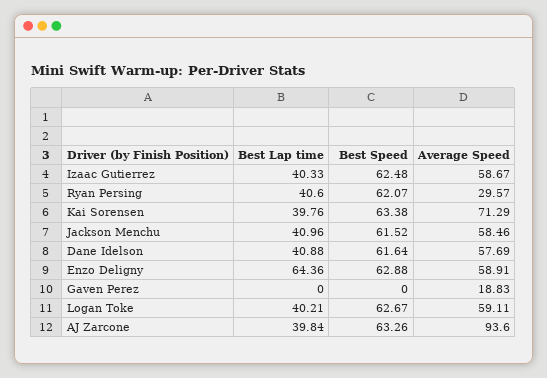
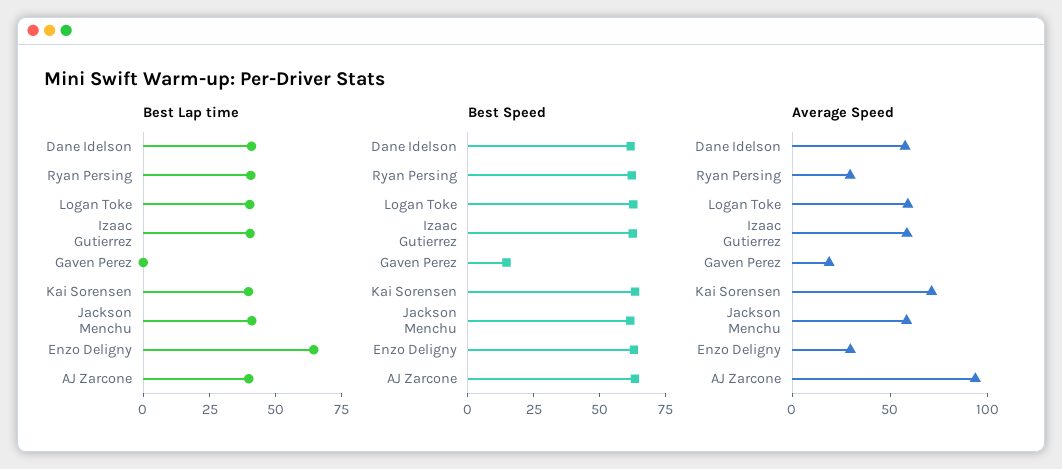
  {
    "Best Lap time": {
      "Izaac Gutierrez": 40.33,
      "Ryan Persing": 40.6,
      "Kai Sorensen": 39.76,
      "Jackson Menchu": 40.96,
      "Dane Idelson": 40.88,
      "Enzo Deligny": 64.36,
      "Gaven Perez": 0,
      "Logan Toke": 40.21,
      "AJ Zarcone": 39.84
    },
    "Best Speed": {
      "Izaac Gutierrez": 62.48,
      "Ryan Persing": 62.07,
      "Kai Sorensen": 63.38,
      "Jackson Menchu": 61.52,
      "Dane Idelson": 61.64,
      "Enzo Deligny": 62.88,
-     "Gaven Perez": 0,
+     "Gaven Perez": 15,
      "Logan Toke": 62.67,
      "AJ Zarcone": 63.26
    },
    "Average Speed": {
      "Izaac Gutierrez": 58.67,
      "Ryan Persing": 29.57,
      "Kai Sorensen": 71.29,
      "Jackson Menchu": 58.46,
      "Dane Idelson": 57.69,
-     "Enzo Deligny": 58.91,
+     "Enzo Deligny": 30,
      "Gaven Perez": 18.83,
      "Logan Toke": 59.11,
      "AJ Zarcone": 93.6
    }
  }

